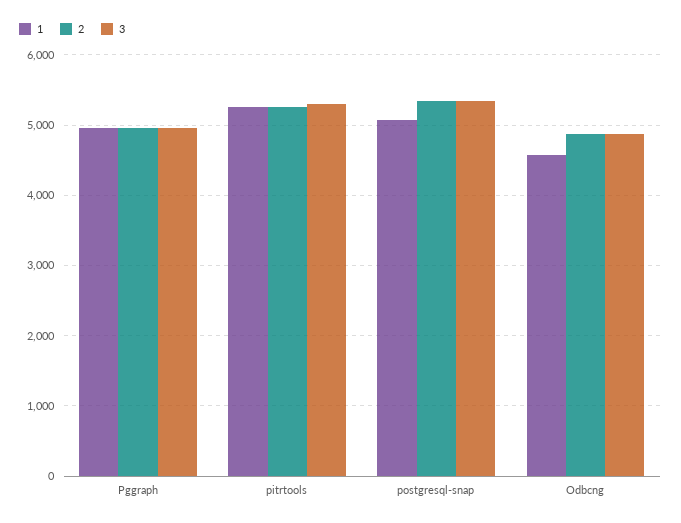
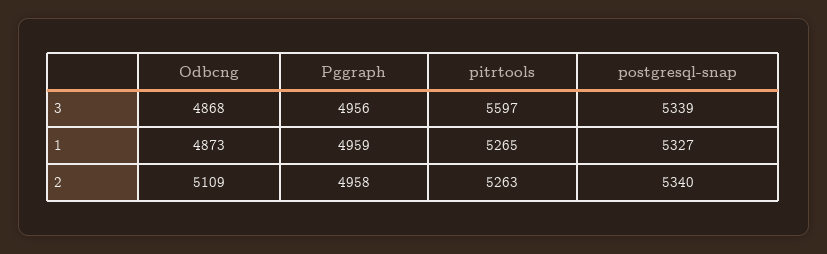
  {
    "1": {
      "Pggraph": 4959,
      "pitrtools": 5265,
-     "postgresql-snap": 5100,
+     "postgresql-snap": 5327,
-     "Odbcng": 4600
+     "Odbcng": 4873
    },
    "2": {
      "Pggraph": 4958,
      "pitrtools": 5263,
      "postgresql-snap": 5340,
-     "Odbcng": 4900
+     "Odbcng": 5109
    },
    "3": {
      "Pggraph": 4956,
-     "pitrtools": 5300,
+     "pitrtools": 5597,
      "postgresql-snap": 5339,
      "Odbcng": 4868
    }
  }

